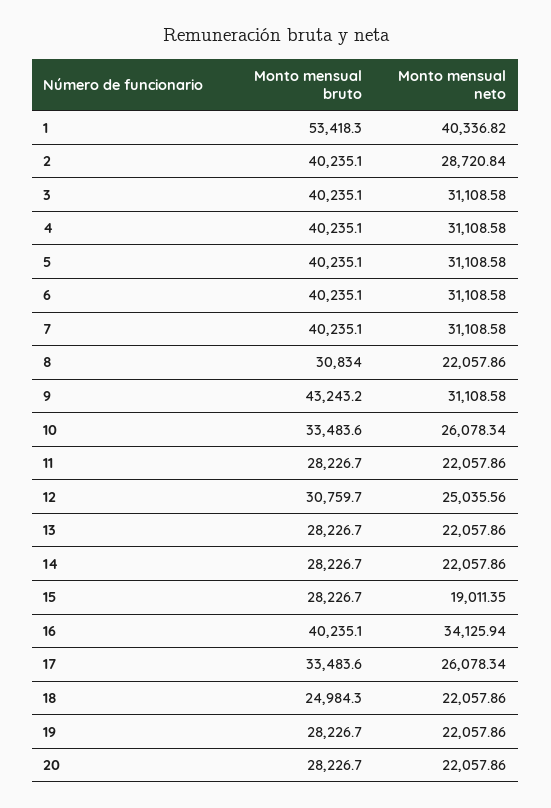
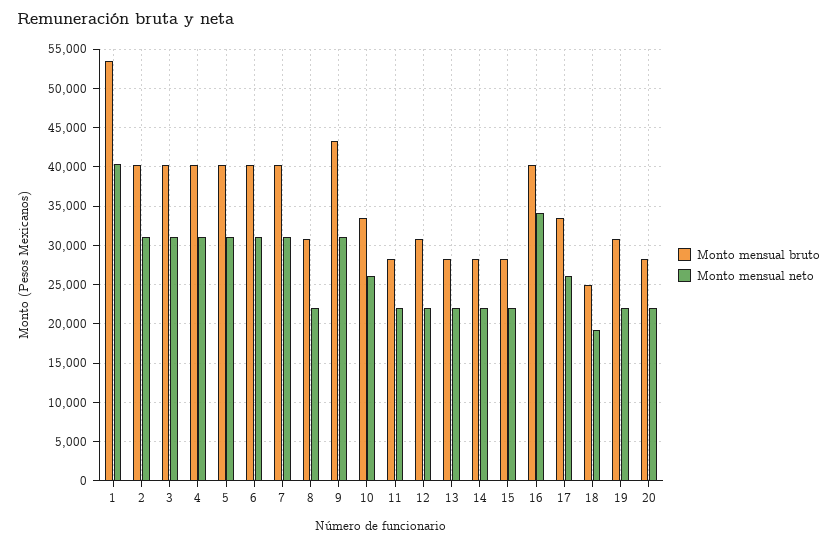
  {
    "Monto mensual bruto": {
      "1": 53418.3,
      "2": 40235.1,
      "3": 40235.1,
      "4": 40235.1,
      "5": 40235.1,
      "6": 40235.1,
      "7": 40235.1,
      "8": 30834,
      "9": 43243.2,
      "10": 33483.6,
      "11": 28226.7,
      "12": 30759.7,
      "13": 28226.7,
      "14": 28226.7,
      "15": 28226.7,
      "16": 40235.1,
      "17": 33483.6,
      "18": 24984.3,
-     "19": 28226.7,
+     "19": 31000,
      "20": 28226.7
    },
    "Monto mensual neto": {
      "1": 40336.82,
-     "2": 28720.84,
+     "2": 31000,
      "3": 31108.58,
      "4": 31108.58,
      "5": 31108.58,
      "6": 31108.58,
      "7": 31108.58,
      "8": 22057.86,
      "9": 31108.58,
      "10": 26078.34,
      "11": 22057.86,
-     "12": 25035.56,
+     "12": 22000,
      "13": 22057.86,
      "14": 22057.86,
-     "15": 19011.35,
+     "15": 22000,
      "16": 34125.94,
      "17": 26078.34,
-     "18": 22057.86,
+     "18": 19000,
      "19": 22057.86,
      "20": 22057.86
    }
  }

